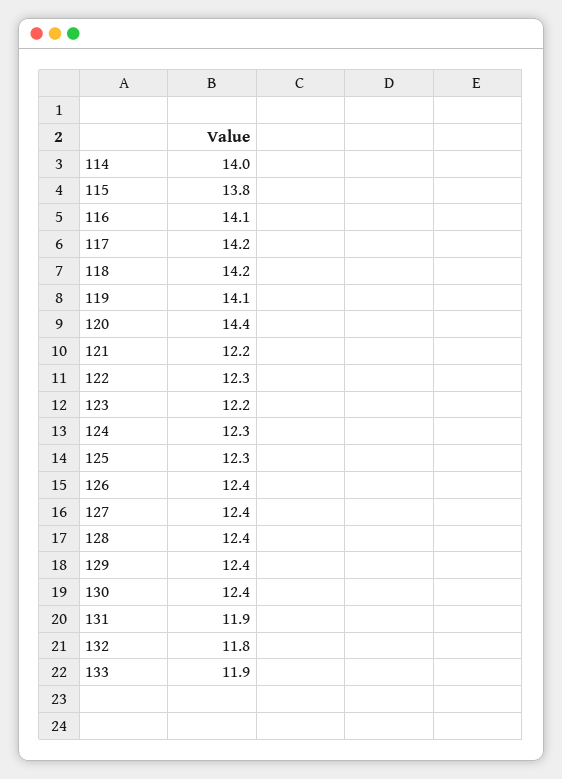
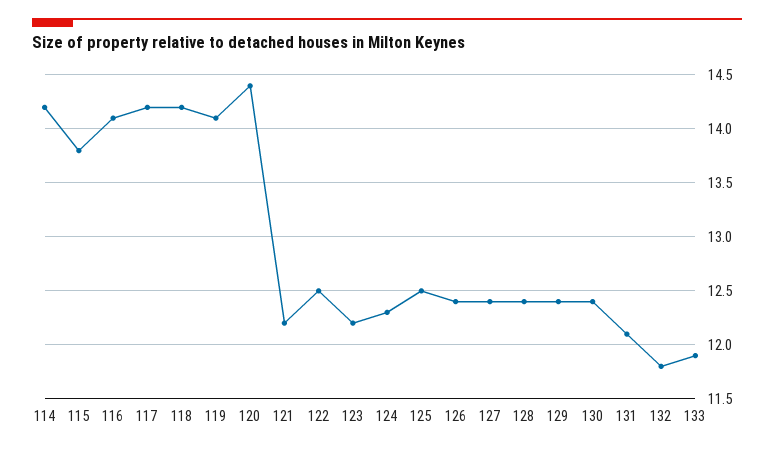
  {
-   "114": 14,
+   "114": 14.2,
    "115": 13.8,
    "116": 14.1,
    "117": 14.2,
    "118": 14.2,
    "119": 14.1,
    "120": 14.4,
    "121": 12.2,
-   "122": 12.3,
+   "122": 12.5,
    "123": 12.2,
    "124": 12.3,
-   "125": 12.3,
+   "125": 12.5,
    "126": 12.4,
    "127": 12.4,
    "128": 12.4,
    "129": 12.4,
    "130": 12.4,
-   "131": 11.9,
+   "131": 12.1,
    "132": 11.8,
    "133": 11.9
  }

